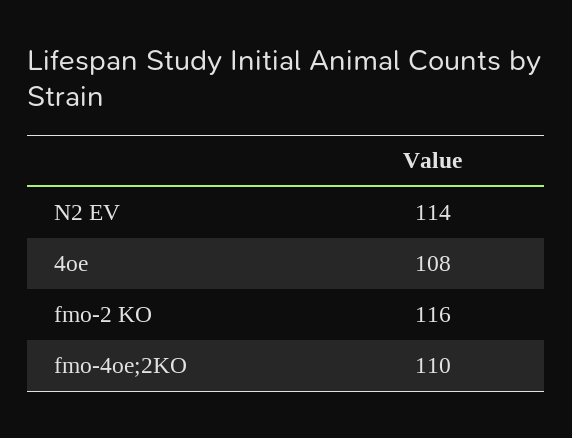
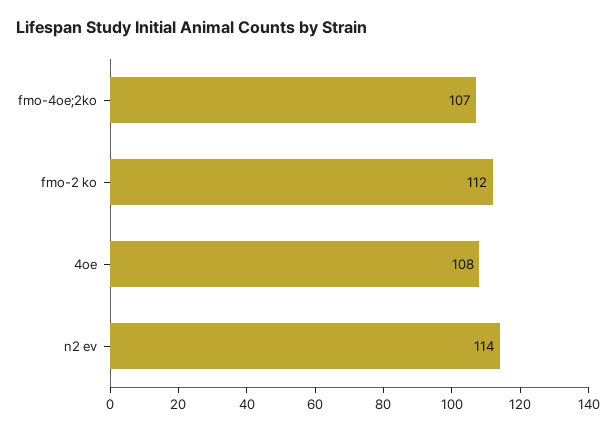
  {
    "N2 EV": 114,
    "4oe": 108,
-   "fmo-2 KO": 116,
+   "fmo-2 KO": 112,
-   "fmo-4oe;2KO": 110
+   "fmo-4oe;2KO": 107
  }

